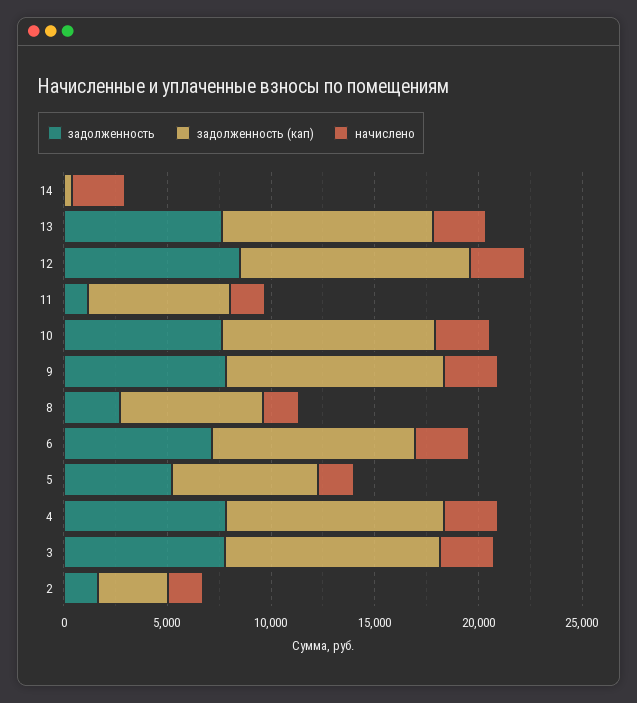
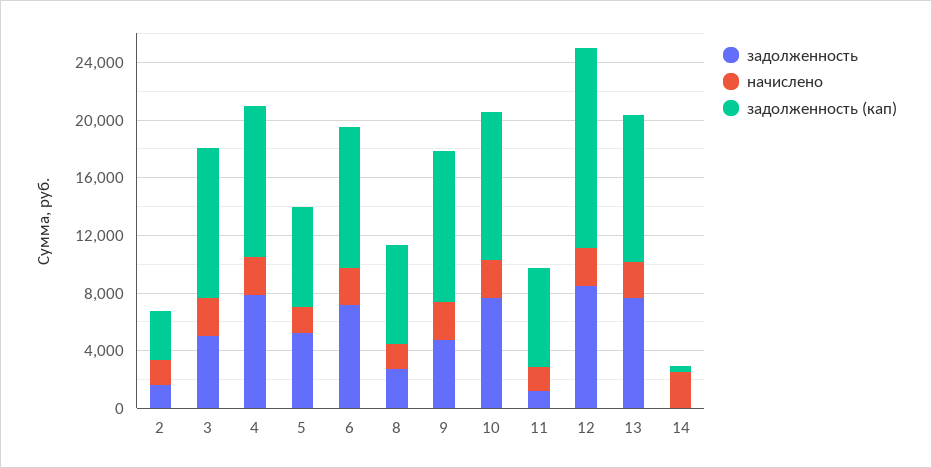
  {
    "задолженность": {
      "14": 0,
      "13": 8000,
      "12": 8000,
      "11": 1000,
      "10": 8000,
-     "9": 8000,
+     "9": 5000,
      "8": 3000,
      "6": 7000,
      "5": 5000,
      "4": 8000,
-     "3": 8000,
+     "3": 5000,
      "2": 2000
    },
    "задолженность (кап)": {
      "14": 0,
      "13": 10000,
-     "12": 11000,
+     "12": 14000,
      "11": 7000,
      "10": 10000,
      "9": 10000,
      "8": 7000,
      "6": 10000,
      "5": 7000,
      "4": 10000,
      "3": 10000,
      "2": 3000
    },
    "начислено": {
      "14": 3000,
      "13": 3000,
      "12": 3000,
      "11": 2000,
      "10": 3000,
      "9": 3000,
      "8": 2000,
      "6": 3000,
      "5": 2000,
      "4": 3000,
      "3": 3000,
      "2": 2000
    }
  }

